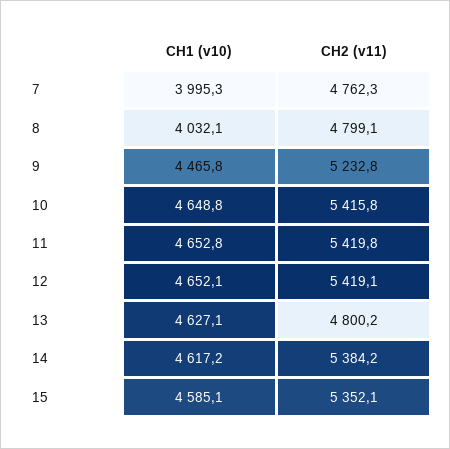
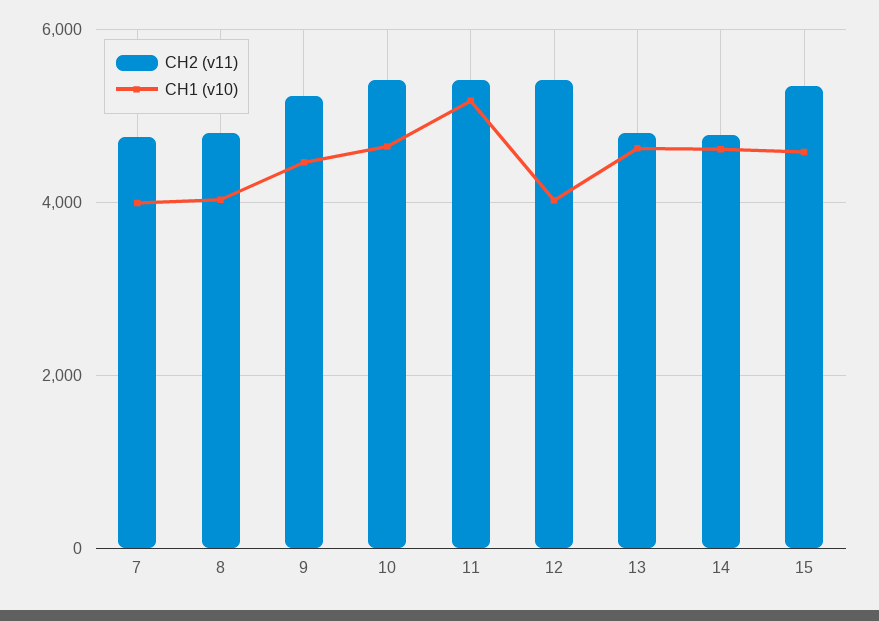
  {
    "СН1 (v10)": {
      "7": 3995.3,
      "8": 4032.1,
      "9": 4465.8,
      "10": 4648.8,
-     "11": 4652.8,
+     "11": 5200,
-     "12": 4652.1,
+     "12": 4000,
      "13": 4627.1,
      "14": 4617.2,
      "15": 4585.1
    },
    "СН2 (v11)": {
      "7": 4762.3,
      "8": 4799.1,
      "9": 5232.8,
      "10": 5415.8,
      "11": 5419.8,
      "12": 5419.1,
      "13": 4800.2,
-     "14": 5384.2,
+     "14": 4800,
      "15": 5352.1
    }
  }

